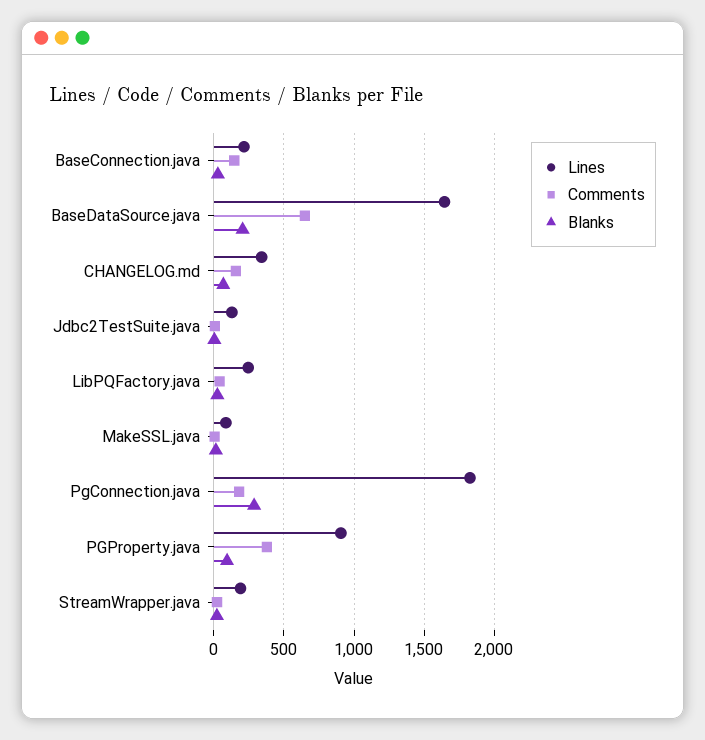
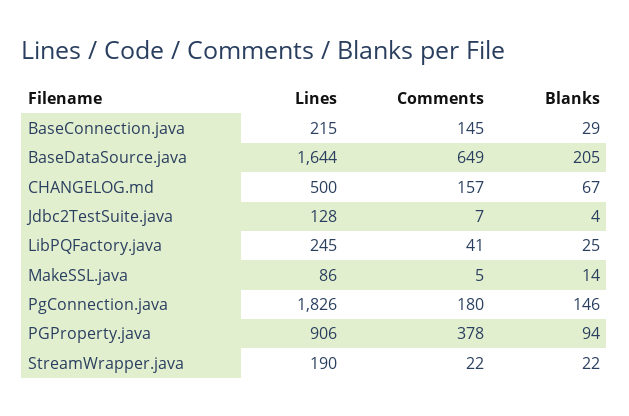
  {
    "Lines": {
      "BaseConnection.java": 215,
      "BaseDataSource.java": 1644,
-     "CHANGELOG.md": 350,
+     "CHANGELOG.md": 500,
      "Jdbc2TestSuite.java": 128,
      "LibPQFactory.java": 245,
      "MakeSSL.java": 86,
      "PgConnection.java": 1826,
      "PGProperty.java": 906,
      "StreamWrapper.java": 190
    },
    "Comments": {
      "BaseConnection.java": 145,
      "BaseDataSource.java": 649,
      "CHANGELOG.md": 157,
      "Jdbc2TestSuite.java": 7,
      "LibPQFactory.java": 41,
      "MakeSSL.java": 5,
      "PgConnection.java": 180,
      "PGProperty.java": 378,
      "StreamWrapper.java": 22
    },
    "Blanks": {
      "BaseConnection.java": 29,
      "BaseDataSource.java": 205,
      "CHANGELOG.md": 67,
      "Jdbc2TestSuite.java": 4,
      "LibPQFactory.java": 25,
      "MakeSSL.java": 14,
-     "PgConnection.java": 300,
+     "PgConnection.java": 146,
      "PGProperty.java": 94,
      "StreamWrapper.java": 22
    }
  }

